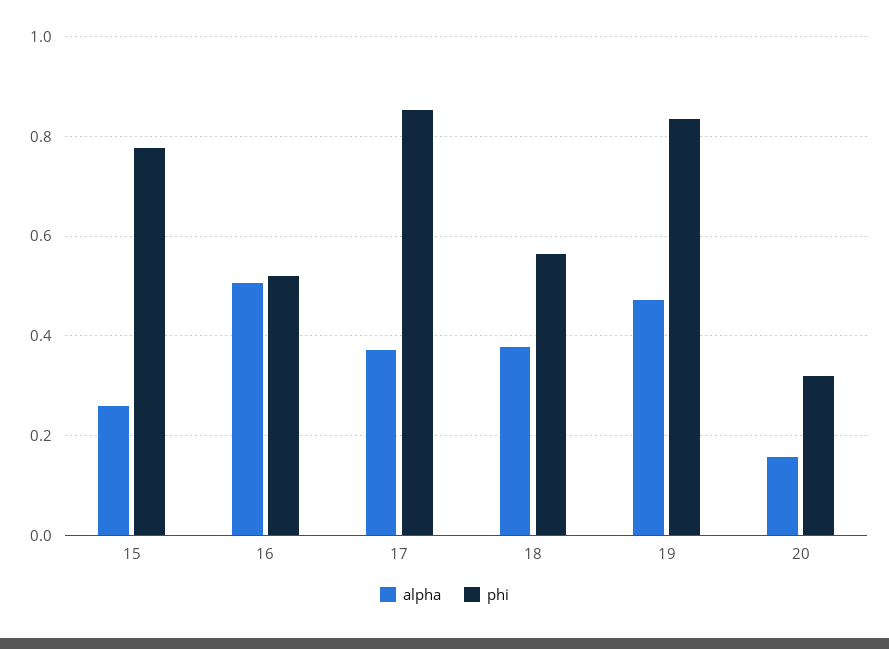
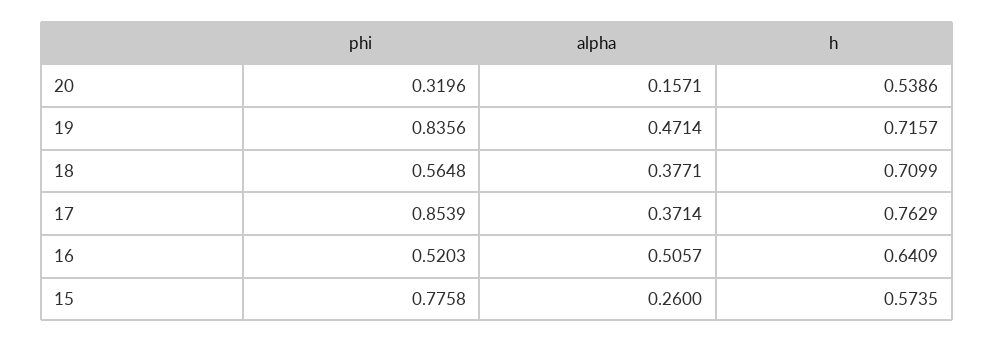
  {
    "alpha": {
      "15": 0.26,
      "16": 0.5057,
      "17": 0.3714,
      "18": 0.3771,
      "19": 0.4714,
      "20": 0.1571
    },
    "phi": {
      "15": 0.7758,
      "16": 0.5203,
      "17": 0.8539,
      "18": 0.5648,
      "19": 0.8356,
      "20": 0.3196
-   }
+   },
+   "h": {
+     "20": 0.5386,
+     "19": 0.7157,
+     "18": 0.7099,
+     "17": 0.7629,
+     "16": 0.6409,
+     "15": 0.5735
+   }
  }

